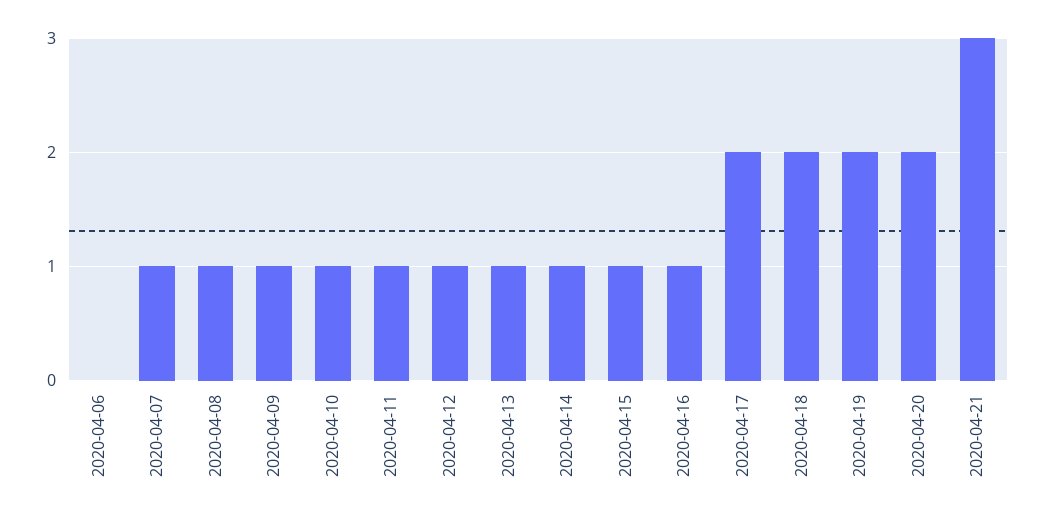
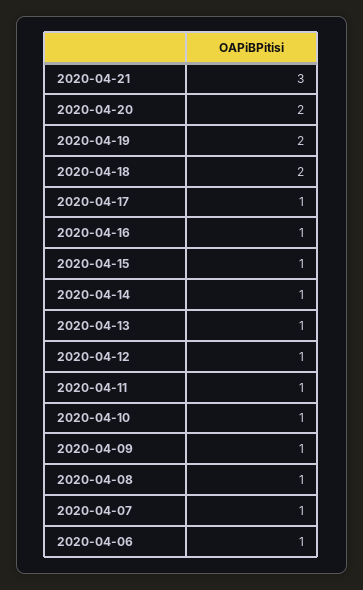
  {
-   "2020-04-06": 0,
+   "2020-04-06": 1,
    "2020-04-07": 1,
    "2020-04-08": 1,
    "2020-04-09": 1,
    "2020-04-10": 1,
    "2020-04-11": 1,
    "2020-04-12": 1,
    "2020-04-13": 1,
    "2020-04-14": 1,
    "2020-04-15": 1,
    "2020-04-16": 1,
-   "2020-04-17": 2,
+   "2020-04-17": 1,
    "2020-04-18": 2,
    "2020-04-19": 2,
    "2020-04-20": 2,
    "2020-04-21": 3
  }

